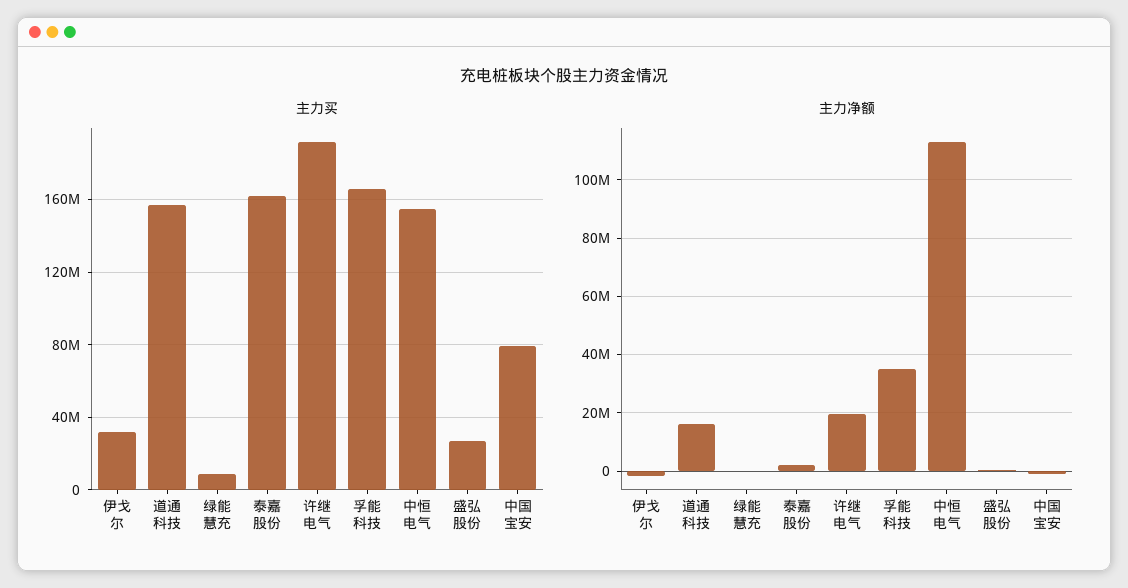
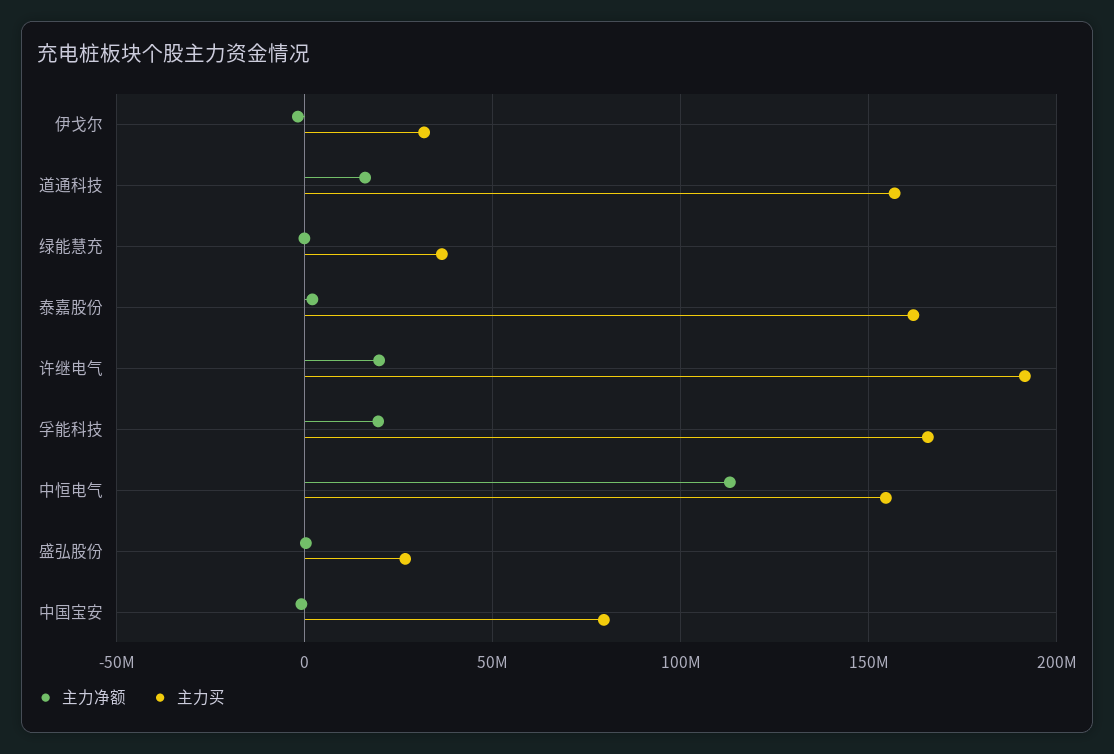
  {
    "主力买": {
      "伊戈尔": 30000000,
      "道通科技": 155000000,
-     "绿能慧充": 10000000,
+     "绿能慧充": 35000000,
      "泰嘉股份": 160000000,
      "许继电气": 190000000,
      "孚能科技": 165000000,
      "中恒电气": 155000000,
      "盛弘股份": 25000000,
      "中国宝安": 80000000
    },
    "主力净额": {
      "伊戈尔": -2500000,
      "道通科技": 15000000,
      "绿能慧充": 0,
      "泰嘉股份": 2500000,
      "许继电气": 20000000,
-     "孚能科技": 35000000,
+     "孚能科技": 20000000,
      "中恒电气": 112500000,
      "盛弘股份": 0,
      "中国宝安": 0
    }
  }

